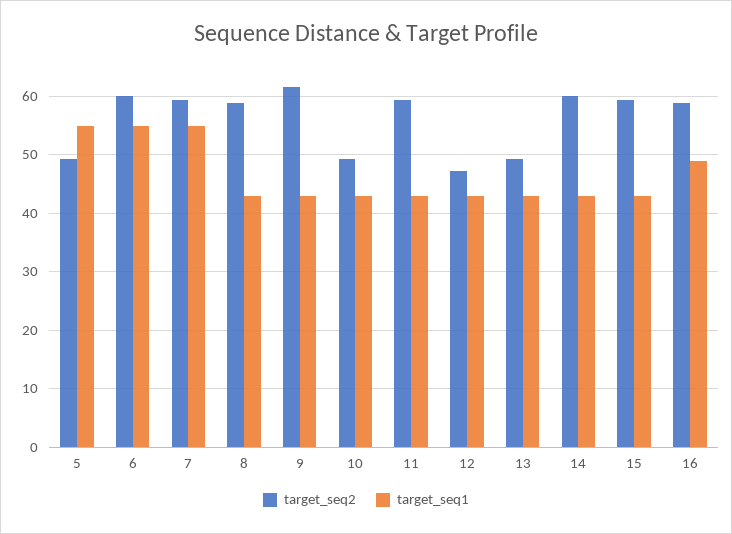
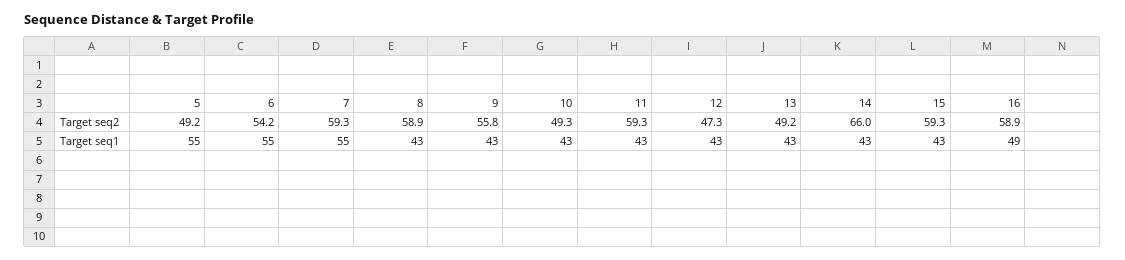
  {
    "target_seq2": {
      "5": 49.2,
-     "6": 60,
+     "6": 54.2,
      "7": 59.3,
      "8": 58.9,
-     "9": 62,
+     "9": 55.8,
      "10": 49.3,
      "11": 59.3,
      "12": 47.3,
      "13": 49.2,
-     "14": 60,
+     "14": 66,
      "15": 59.3,
      "16": 58.9
    },
    "target_seq1": {
      "5": 55,
      "6": 55,
      "7": 55,
      "8": 43,
      "9": 43,
      "10": 43,
      "11": 43,
      "12": 43,
      "13": 43,
      "14": 43,
      "15": 43,
      "16": 49
    }
  }

